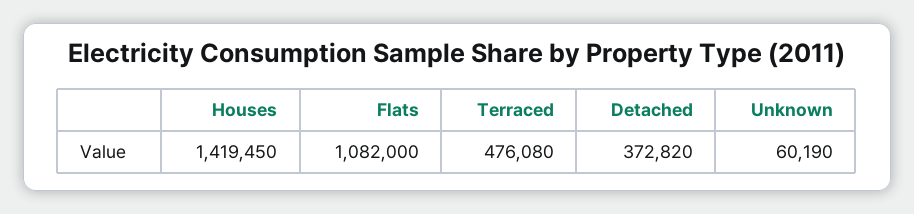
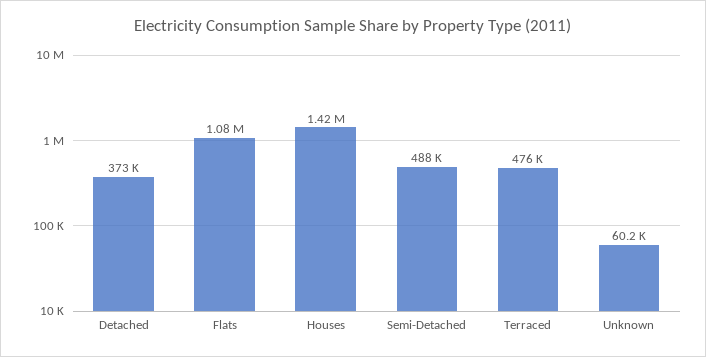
  {
    "Houses": 1419450,
    "Flats": 1082000,
    "Terraced": 476080,
    "Detached": 372820,
-   "Unknown": 60190
+   "Unknown": 60190,
+   "Semi-Detached": 488000
  }

